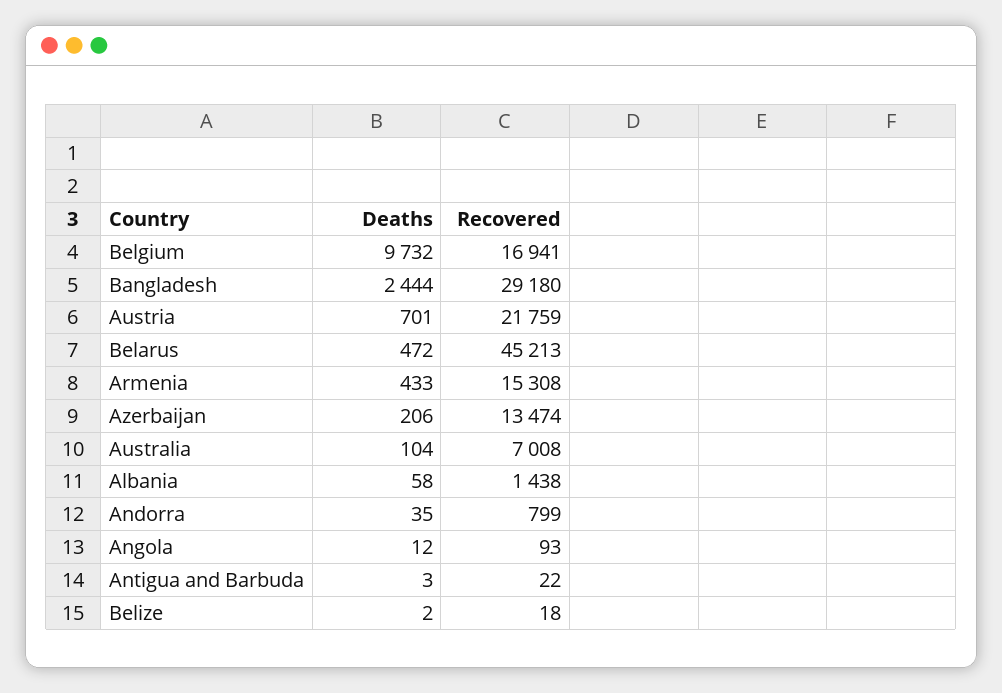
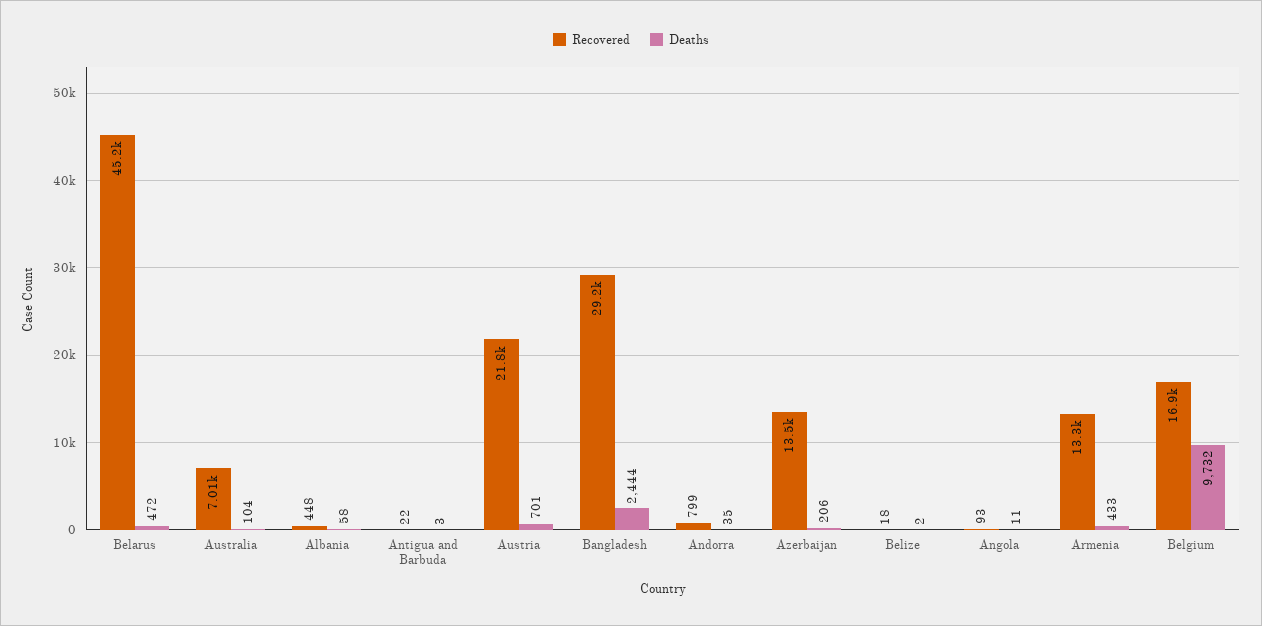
  {
    "Deaths": {
      "Belgium": 9732,
      "Bangladesh": 2444,
      "Austria": 701,
      "Belarus": 472,
      "Armenia": 433,
      "Azerbaijan": 206,
      "Australia": 104,
      "Albania": 58,
      "Andorra": 35,
-     "Angola": 12,
+     "Angola": 11,
      "Antigua and Barbuda": 3,
      "Belize": 2
    },
    "Recovered": {
      "Belgium": 16941,
      "Bangladesh": 29180,
      "Austria": 21759,
      "Belarus": 45213,
-     "Armenia": 15308,
+     "Armenia": 13300,
      "Azerbaijan": 13474,
      "Australia": 7008,
-     "Albania": 1438,
+     "Albania": 448,
      "Andorra": 799,
      "Angola": 93,
      "Antigua and Barbuda": 22,
      "Belize": 18
    }
  }

